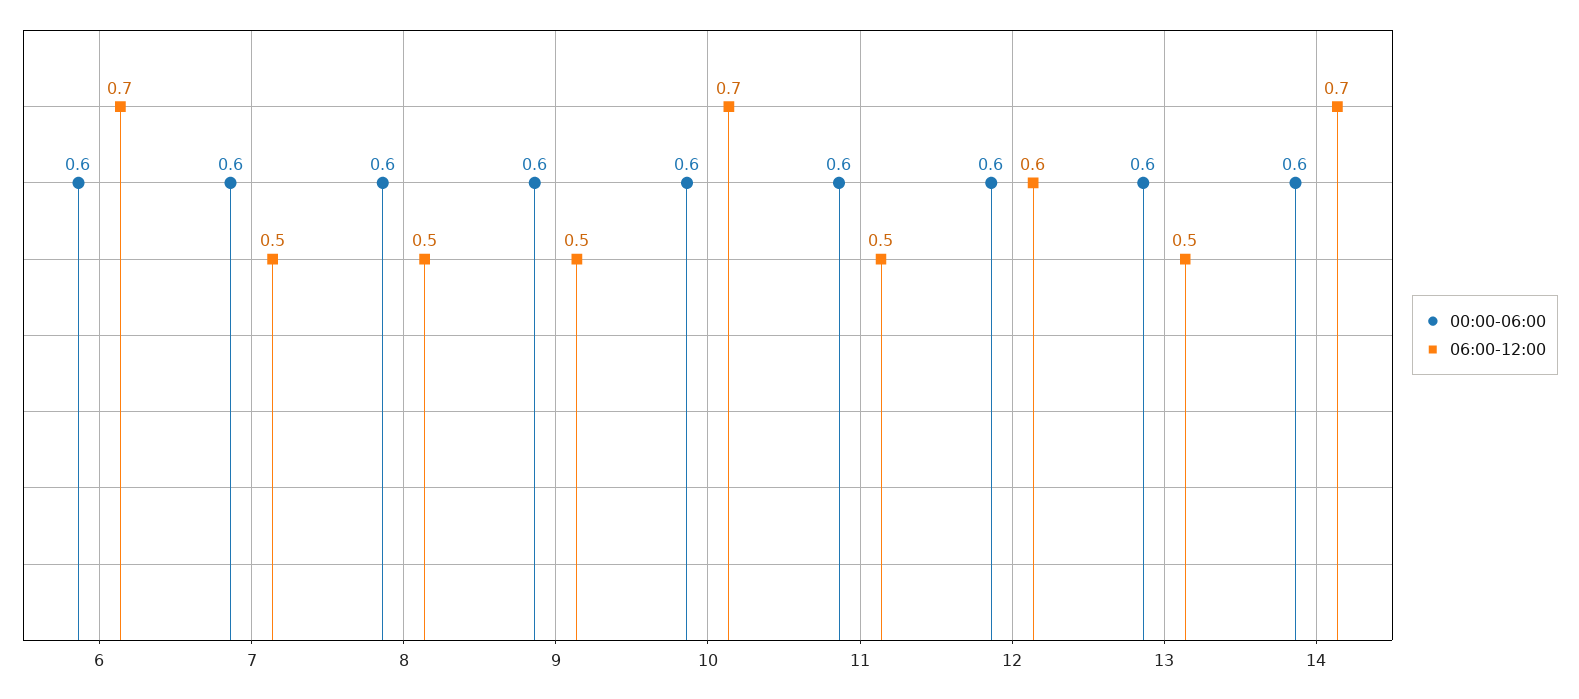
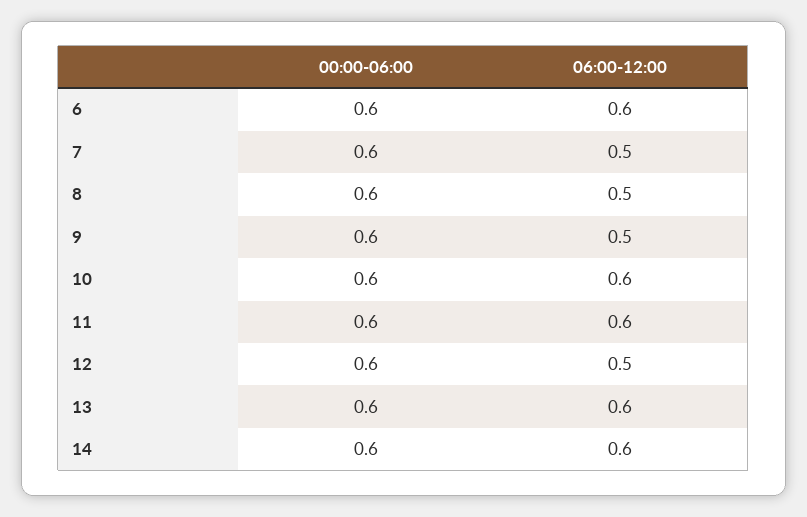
  {
    "00:00-06:00": {
      "6": 0.6,
      "7": 0.6,
      "8": 0.6,
      "9": 0.6,
      "10": 0.6,
      "11": 0.6,
      "12": 0.6,
      "13": 0.6,
      "14": 0.6
    },
    "06:00-12:00": {
-     "6": 0.7,
+     "6": 0.6,
      "7": 0.5,
      "8": 0.5,
      "9": 0.5,
-     "10": 0.7,
+     "10": 0.6,
-     "11": 0.5,
+     "11": 0.6,
-     "12": 0.6,
+     "12": 0.5,
-     "13": 0.5,
+     "13": 0.6,
-     "14": 0.7
+     "14": 0.6
    }
  }

